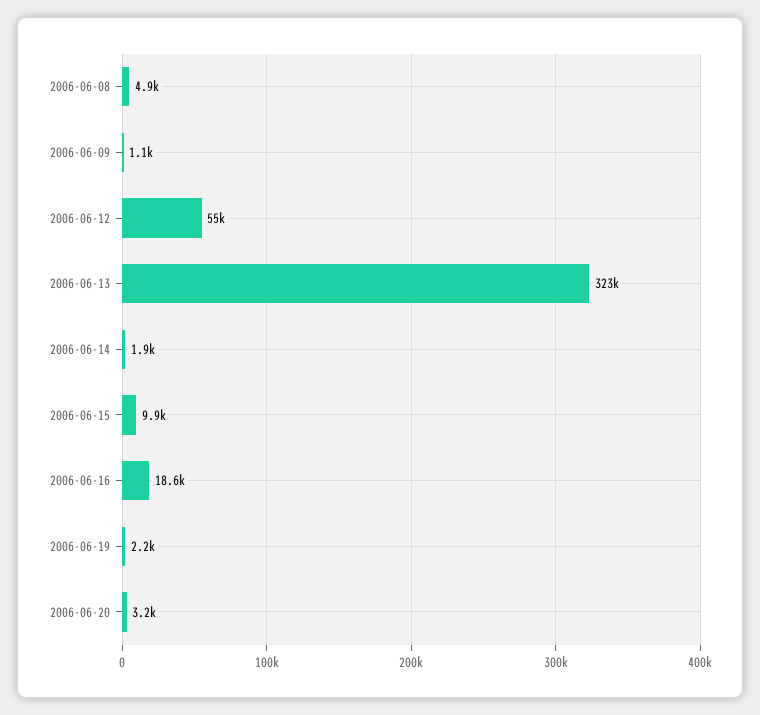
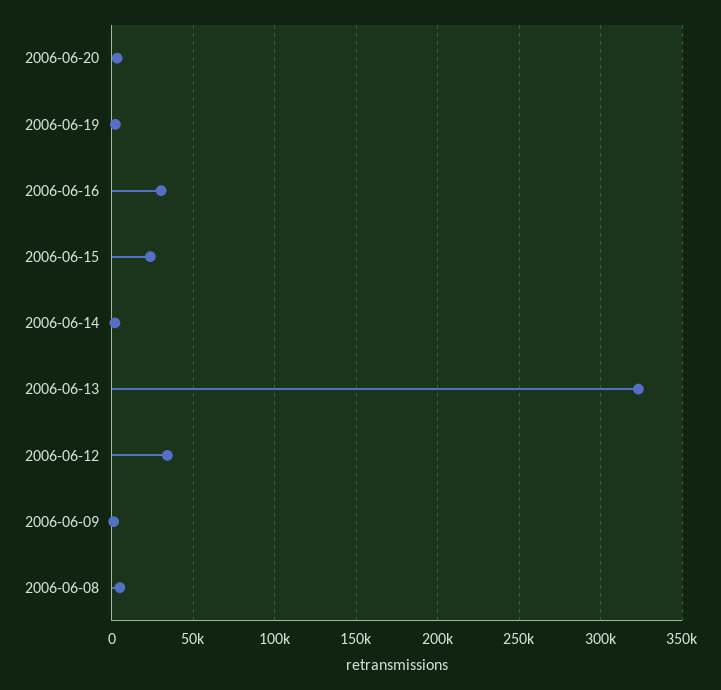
  {
    "2006-06-08": 4900,
    "2006-06-09": 1100,
-   "2006-06-12": 55000,
+   "2006-06-12": 35000,
    "2006-06-13": 323000,
    "2006-06-14": 1900,
-   "2006-06-15": 9900,
+   "2006-06-15": 25000,
-   "2006-06-16": 18600,
+   "2006-06-16": 30000,
    "2006-06-19": 2200,
    "2006-06-20": 3200
  }

